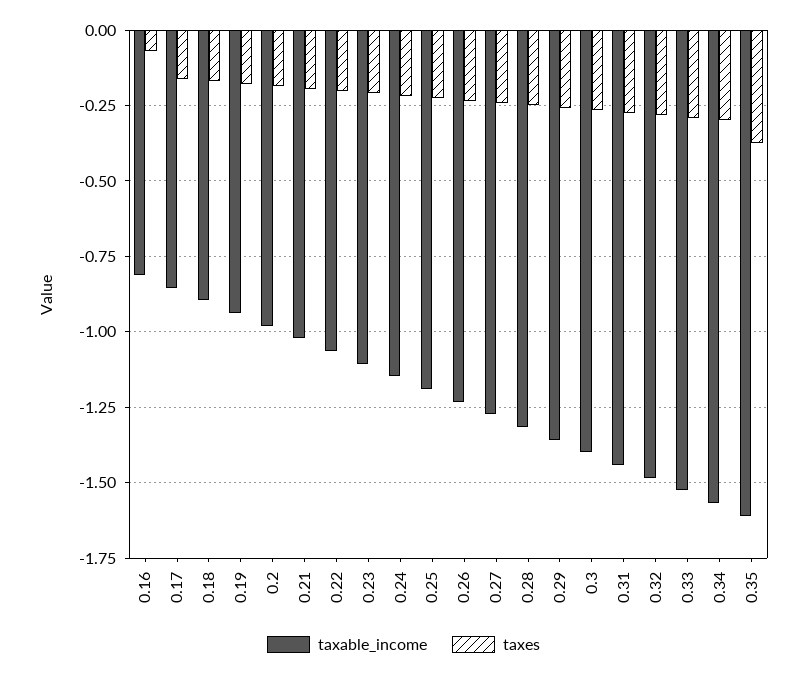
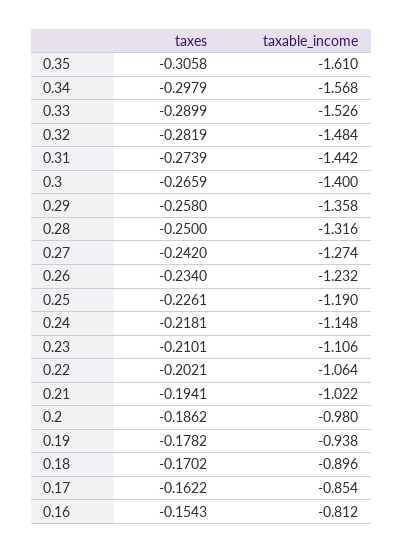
  {
    "taxable_income": {
      "0.16": -0.812,
      "0.17": -0.854,
      "0.18": -0.896,
      "0.19": -0.938,
      "0.2": -0.98,
      "0.21": -1.022,
      "0.22": -1.064,
      "0.23": -1.106,
      "0.24": -1.148,
      "0.25": -1.19,
      "0.26": -1.232,
      "0.27": -1.274,
      "0.28": -1.316,
      "0.29": -1.358,
      "0.3": -1.4,
      "0.31": -1.442,
      "0.32": -1.484,
      "0.33": -1.526,
      "0.34": -1.568,
      "0.35": -1.61
    },
    "taxes": {
-     "0.16": -0.075,
+     "0.16": -0.1543,
      "0.17": -0.1622,
      "0.18": -0.1702,
      "0.19": -0.1782,
      "0.2": -0.1862,
      "0.21": -0.1941,
      "0.22": -0.2021,
      "0.23": -0.2101,
      "0.24": -0.2181,
      "0.25": -0.2261,
      "0.26": -0.234,
      "0.27": -0.242,
      "0.28": -0.25,
      "0.29": -0.258,
      "0.3": -0.2659,
      "0.31": -0.2739,
      "0.32": -0.2819,
      "0.33": -0.2899,
      "0.34": -0.2979,
-     "0.35": -0.375
+     "0.35": -0.3058
    }
  }

